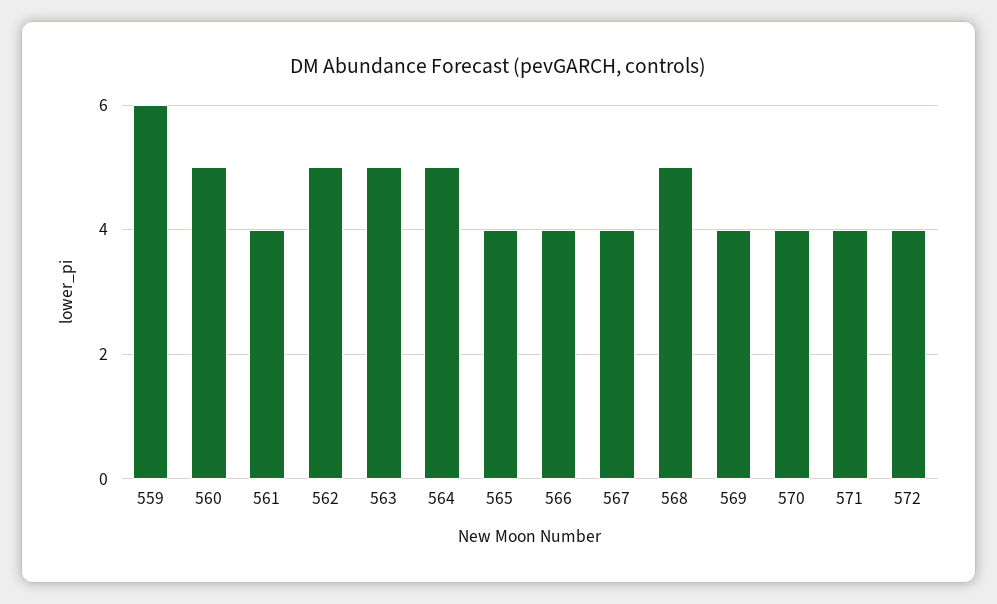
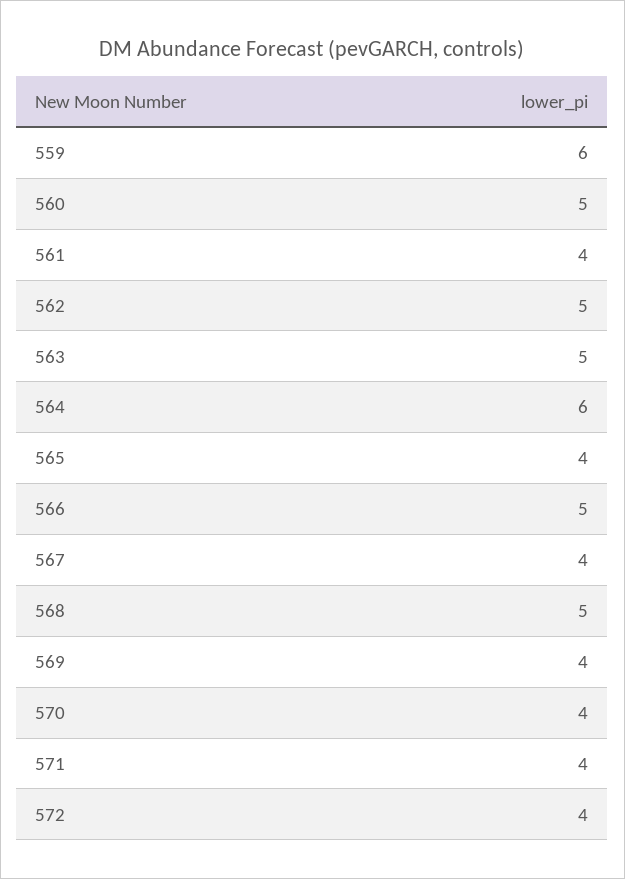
  {
    "559": 6,
    "560": 5,
    "561": 4,
    "562": 5,
    "563": 5,
-   "564": 5,
+   "564": 6,
    "565": 4,
-   "566": 4,
+   "566": 5,
    "567": 4,
    "568": 5,
    "569": 4,
    "570": 4,
    "571": 4,
    "572": 4
  }

